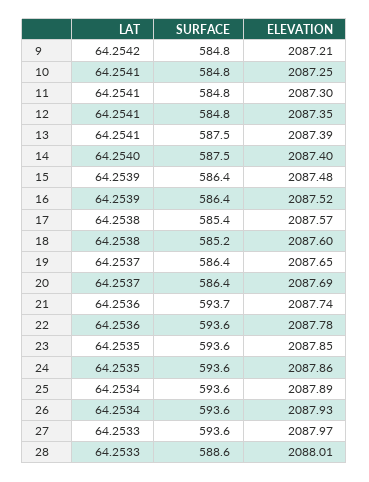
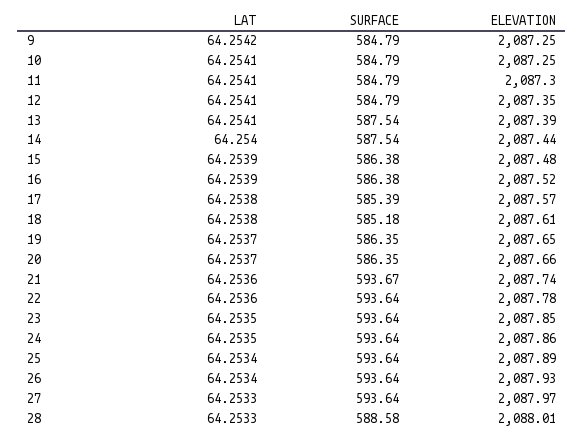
  {
    "LAT": {
      "9": 64.2542,
      "10": 64.2541,
      "11": 64.2541,
      "12": 64.2541,
      "13": 64.2541,
      "14": 64.254,
      "15": 64.2539,
      "16": 64.2539,
      "17": 64.2538,
      "18": 64.2538,
      "19": 64.2537,
      "20": 64.2537,
      "21": 64.2536,
      "22": 64.2536,
      "23": 64.2535,
      "24": 64.2535,
      "25": 64.2534,
      "26": 64.2534,
      "27": 64.2533,
      "28": 64.2533
    },
    "SURFACE": {
      "9": 584.79,
      "10": 584.79,
      "11": 584.79,
      "12": 584.79,
      "13": 587.54,
      "14": 587.54,
      "15": 586.38,
      "16": 586.38,
      "17": 585.39,
      "18": 585.18,
      "19": 586.35,
      "20": 586.35,
      "21": 593.67,
      "22": 593.64,
      "23": 593.64,
      "24": 593.64,
      "25": 593.64,
      "26": 593.64,
      "27": 593.64,
      "28": 588.58
    },
    "ELEVATION": {
-     "9": 2087.21,
+     "9": 2087.25,
      "10": 2087.25,
      "11": 2087.3,
      "12": 2087.35,
      "13": 2087.39,
-     "14": 2087.4,
+     "14": 2087.44,
      "15": 2087.48,
      "16": 2087.52,
      "17": 2087.57,
-     "18": 2087.6,
+     "18": 2087.61,
      "19": 2087.65,
-     "20": 2087.69,
+     "20": 2087.66,
      "21": 2087.74,
      "22": 2087.78,
      "23": 2087.85,
      "24": 2087.86,
      "25": 2087.89,
      "26": 2087.93,
      "27": 2087.97,
      "28": 2088.01
    }
  }

